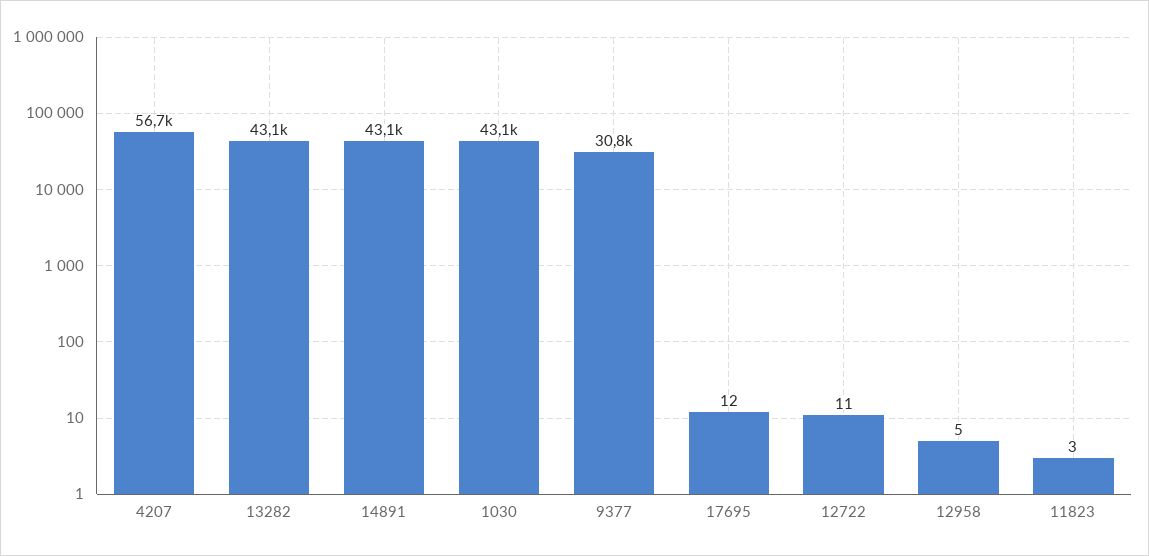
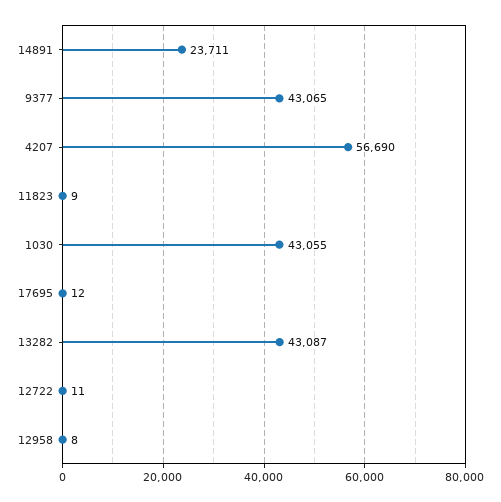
  {
    "4207": 56690,
    "13282": 43087,
-   "14891": 43100,
+   "14891": 23711,
    "1030": 43055,
-   "9377": 30800,
+   "9377": 43065,
    "17695": 12,
    "12722": 11,
-   "12958": 5,
+   "12958": 8,
-   "11823": 3
+   "11823": 9
  }

